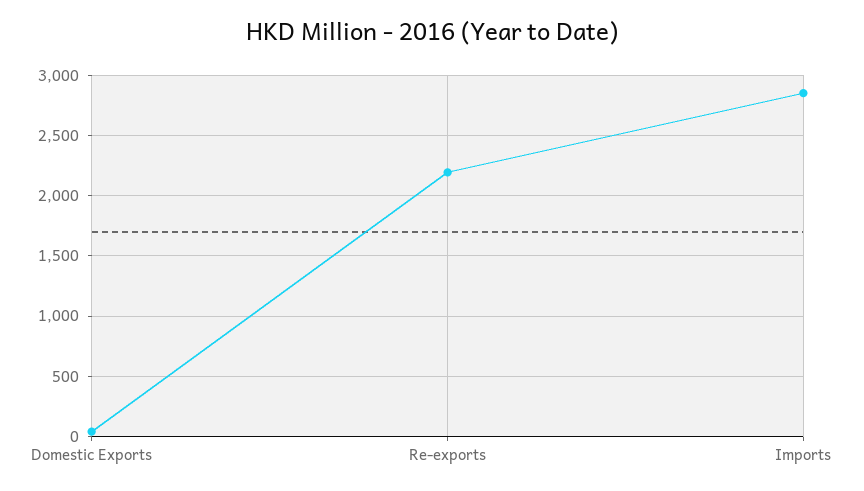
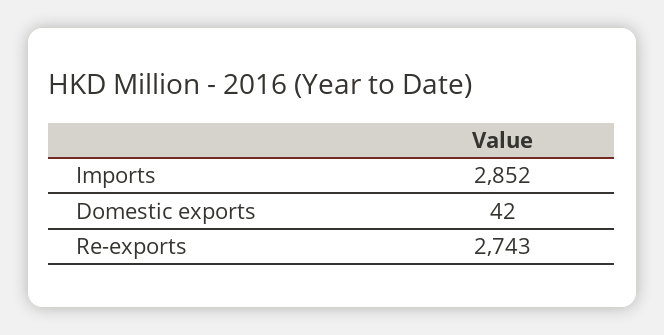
  {
    "Domestic Exports": 42,
-   "Re-exports": 2200,
+   "Re-exports": 2743,
    "Imports": 2852
  }

